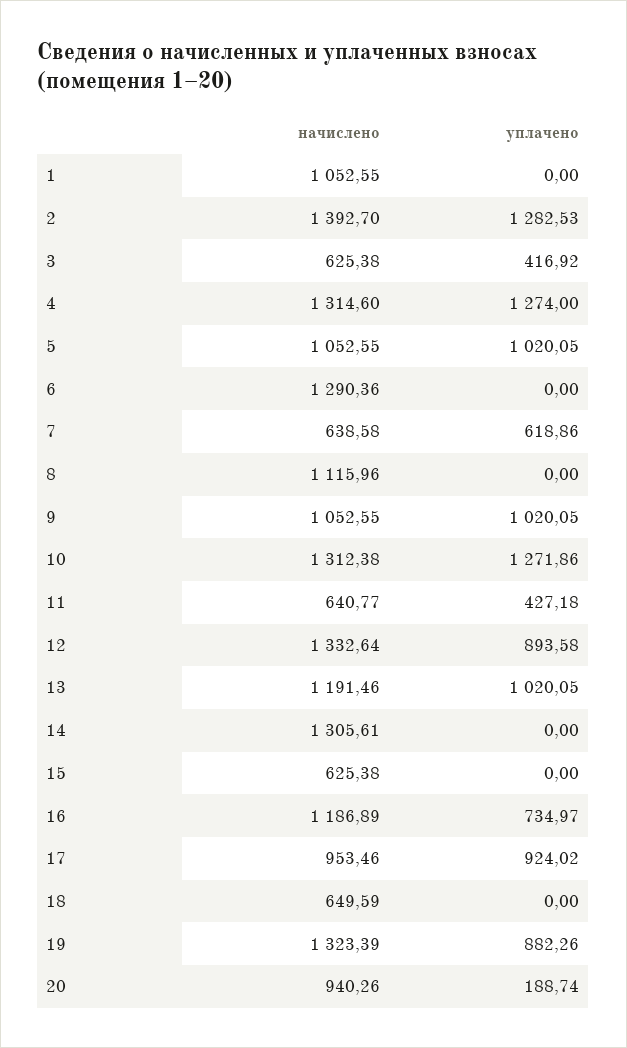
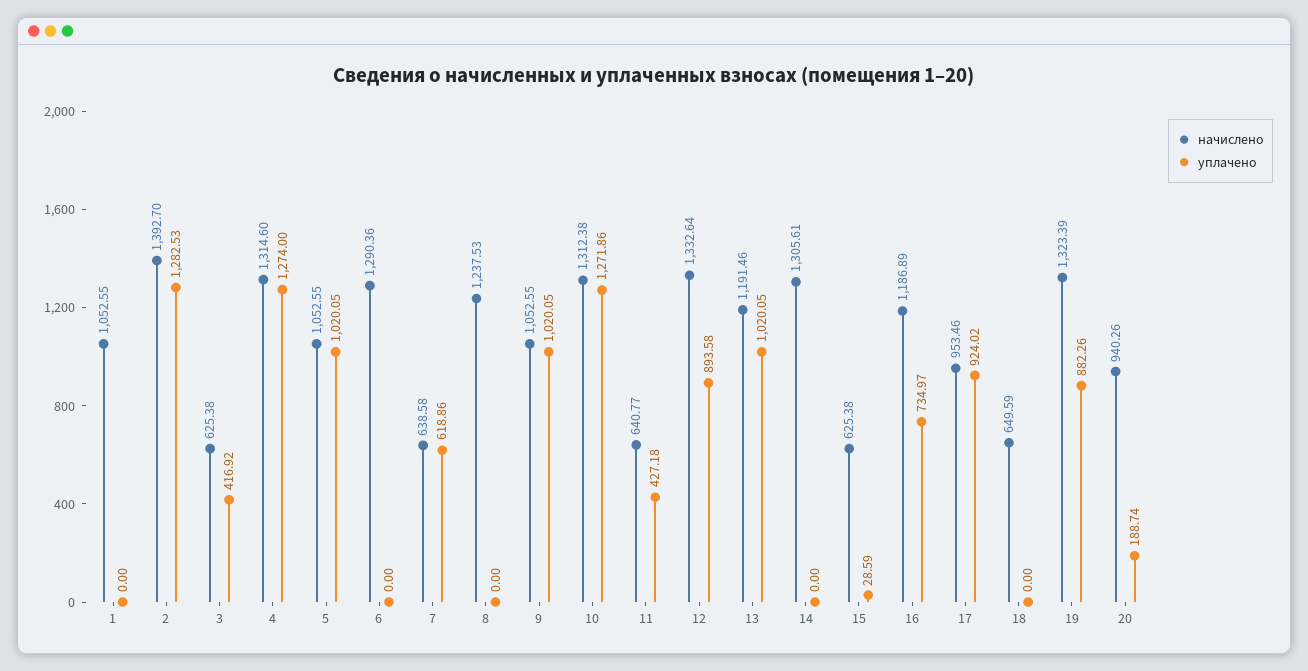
  {
    "начислено": {
      "1": 1052.55,
      "2": 1392.7,
      "3": 625.38,
      "4": 1314.6,
      "5": 1052.55,
      "6": 1290.36,
      "7": 638.58,
-     "8": 1115.96,
+     "8": 1237.53,
      "9": 1052.55,
      "10": 1312.38,
      "11": 640.77,
      "12": 1332.64,
      "13": 1191.46,
      "14": 1305.61,
      "15": 625.38,
      "16": 1186.89,
      "17": 953.46,
      "18": 649.59,
      "19": 1323.39,
      "20": 940.26
    },
    "уплачено": {
      "1": 0,
      "2": 1282.53,
      "3": 416.92,
      "4": 1274,
      "5": 1020.05,
      "6": 0,
      "7": 618.86,
      "8": 0,
      "9": 1020.05,
      "10": 1271.86,
      "11": 427.18,
      "12": 893.58,
      "13": 1020.05,
      "14": 0,
-     "15": 0,
+     "15": 28.59,
      "16": 734.97,
      "17": 924.02,
      "18": 0,
      "19": 882.26,
      "20": 188.74
    }
  }

